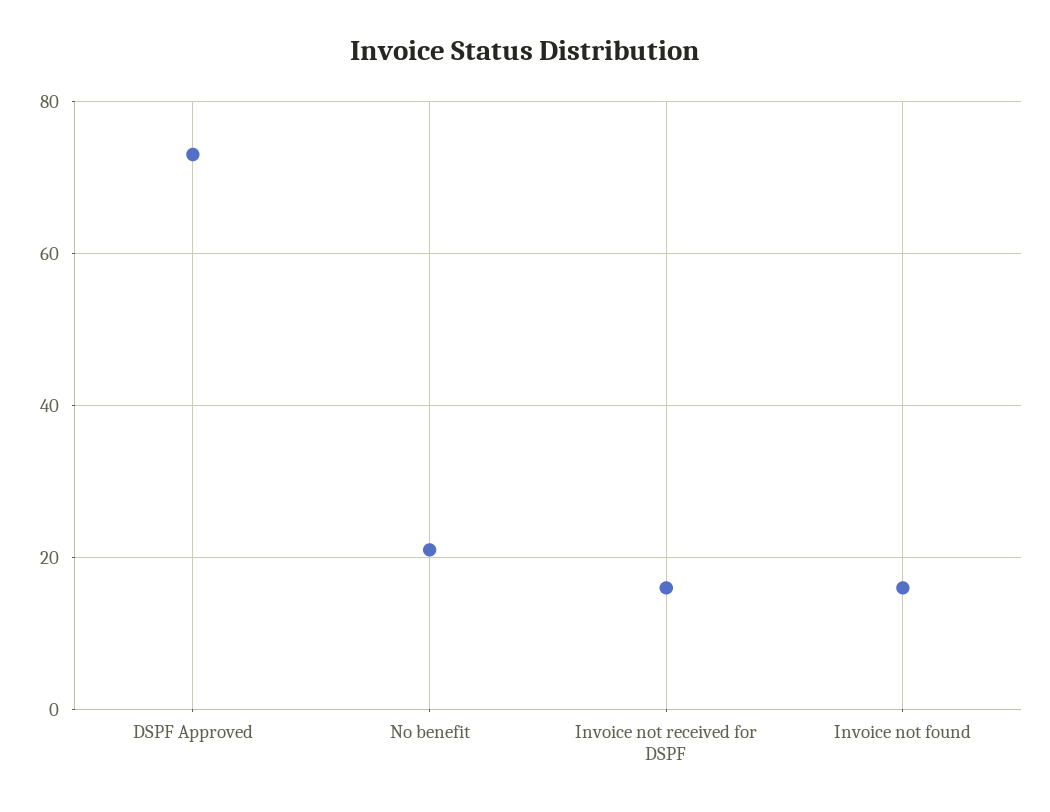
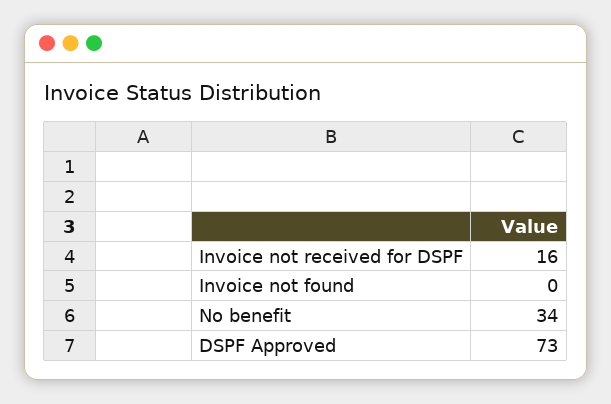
  {
    "DSPF Approved": 73,
-   "No benefit": 20,
+   "No benefit": 34,
    "Invoice not received for DSPF": 16,
-   "Invoice not found": 15
+   "Invoice not found": 0
  }

